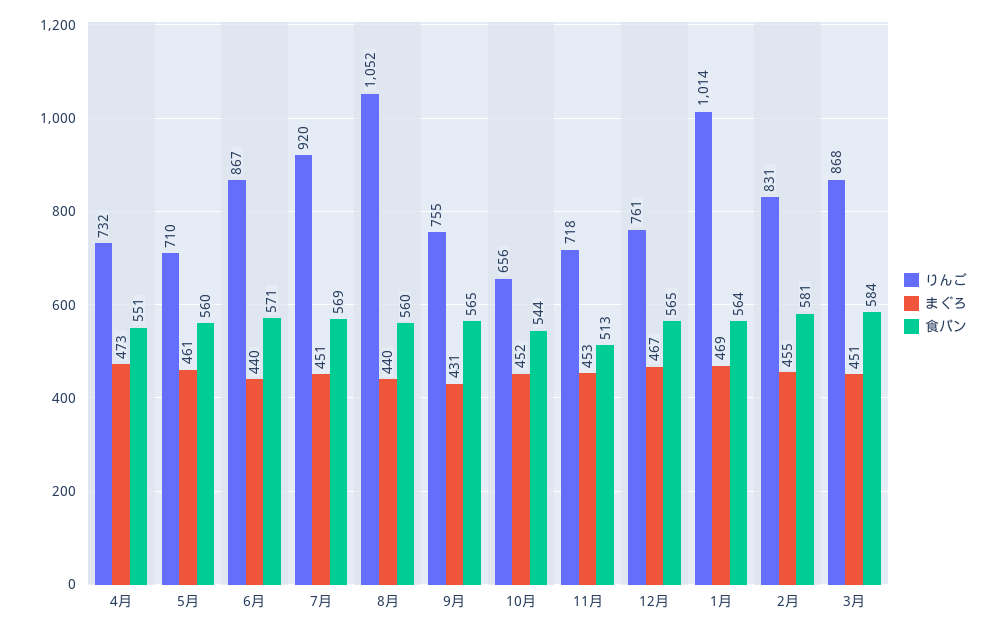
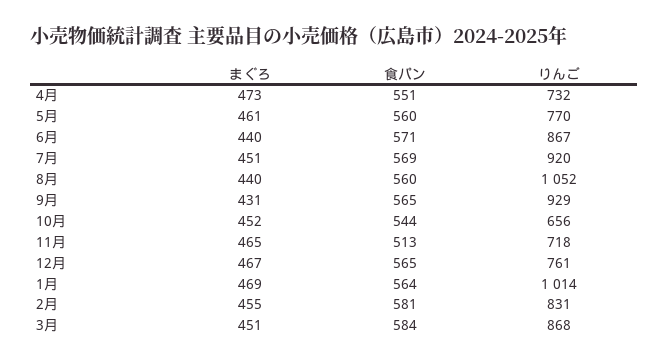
  {
    "りんご": {
      "4月": 732,
-     "5月": 710,
+     "5月": 770,
      "6月": 867,
      "7月": 920,
      "8月": 1052,
-     "9月": 755,
+     "9月": 929,
      "10月": 656,
      "11月": 718,
      "12月": 761,
      "1月": 1014,
      "2月": 831,
      "3月": 868
    },
    "まぐろ": {
      "4月": 473,
      "5月": 461,
      "6月": 440,
      "7月": 451,
      "8月": 440,
      "9月": 431,
      "10月": 452,
-     "11月": 453,
+     "11月": 465,
      "12月": 467,
      "1月": 469,
      "2月": 455,
      "3月": 451
    },
    "食パン": {
      "4月": 551,
      "5月": 560,
      "6月": 571,
      "7月": 569,
      "8月": 560,
      "9月": 565,
      "10月": 544,
      "11月": 513,
      "12月": 565,
      "1月": 564,
      "2月": 581,
      "3月": 584
    }
  }

